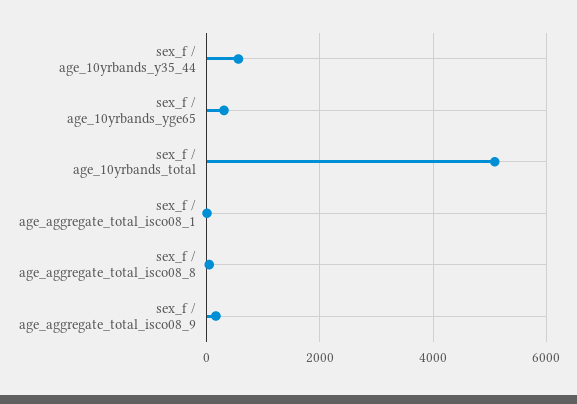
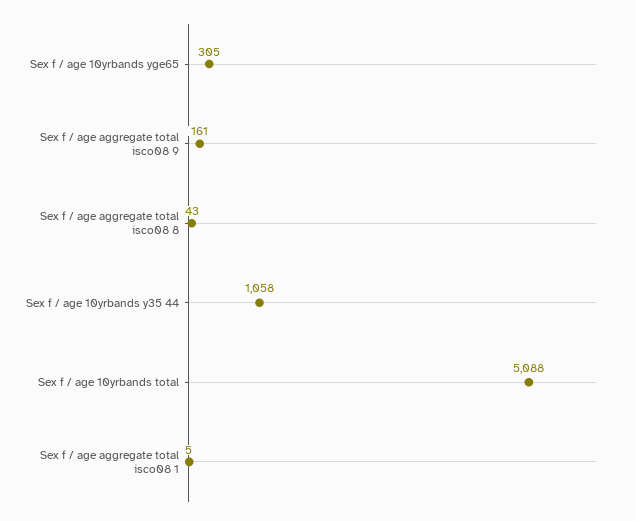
  {
-   "sex_f / age_10yrbands_y35_44": 600,
+   "sex_f / age_10yrbands_y35_44": 1058,
    "sex_f / age_10yrbands_yge65": 305,
    "sex_f / age_10yrbands_total": 5088,
    "sex_f / age_aggregate_total_isco08_1": 5,
    "sex_f / age_aggregate_total_isco08_8": 43,
    "sex_f / age_aggregate_total_isco08_9": 161
  }

